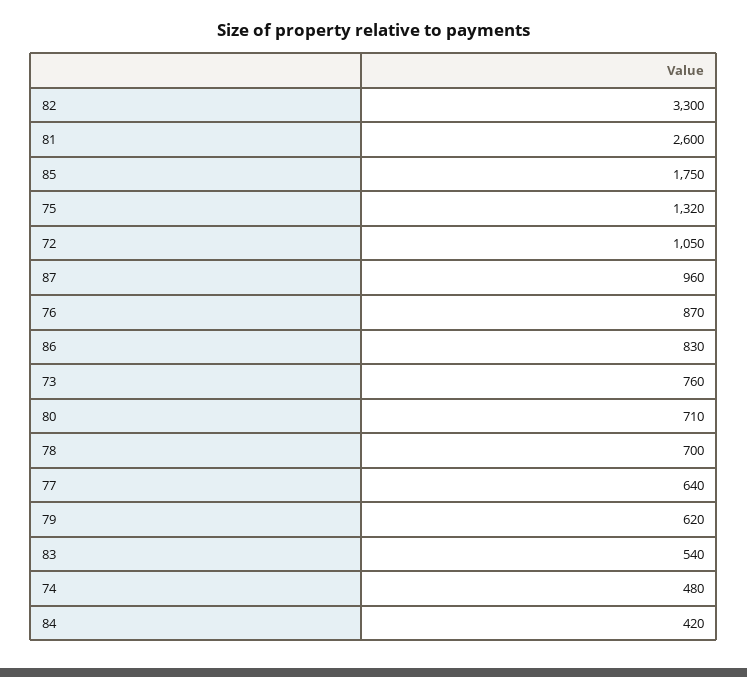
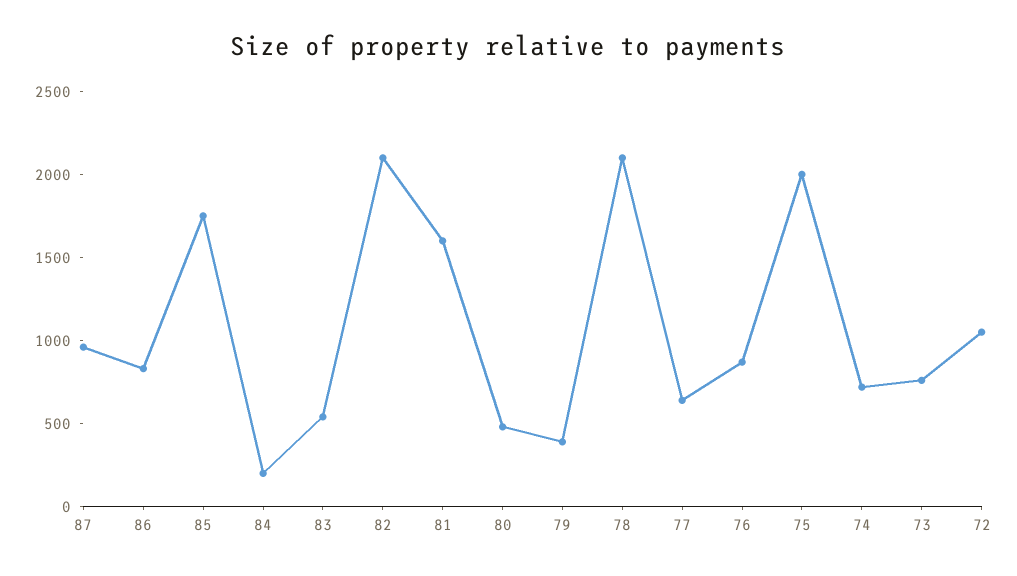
  {
-   "82": 3300,
+   "82": 2100,
-   "81": 2600,
+   "81": 1600,
    "85": 1750,
-   "75": 1320,
+   "75": 2000,
    "72": 1050,
    "87": 960,
    "76": 870,
    "86": 830,
    "73": 760,
-   "80": 710,
+   "80": 500,
-   "78": 700,
+   "78": 2100,
    "77": 640,
-   "79": 620,
+   "79": 400,
    "83": 540,
-   "74": 480,
+   "74": 700,
-   "84": 420
+   "84": 200
  }

